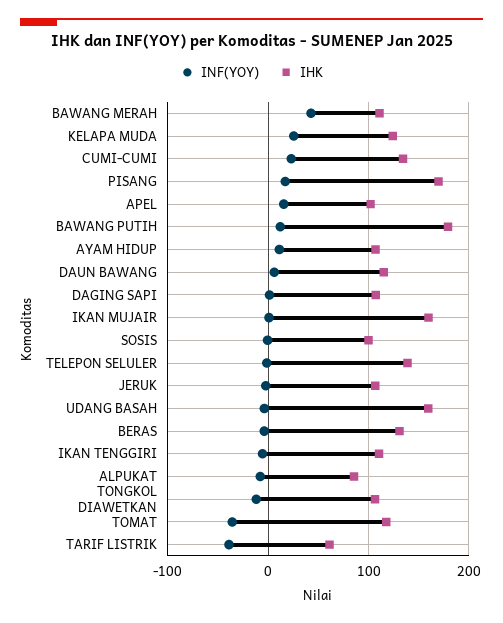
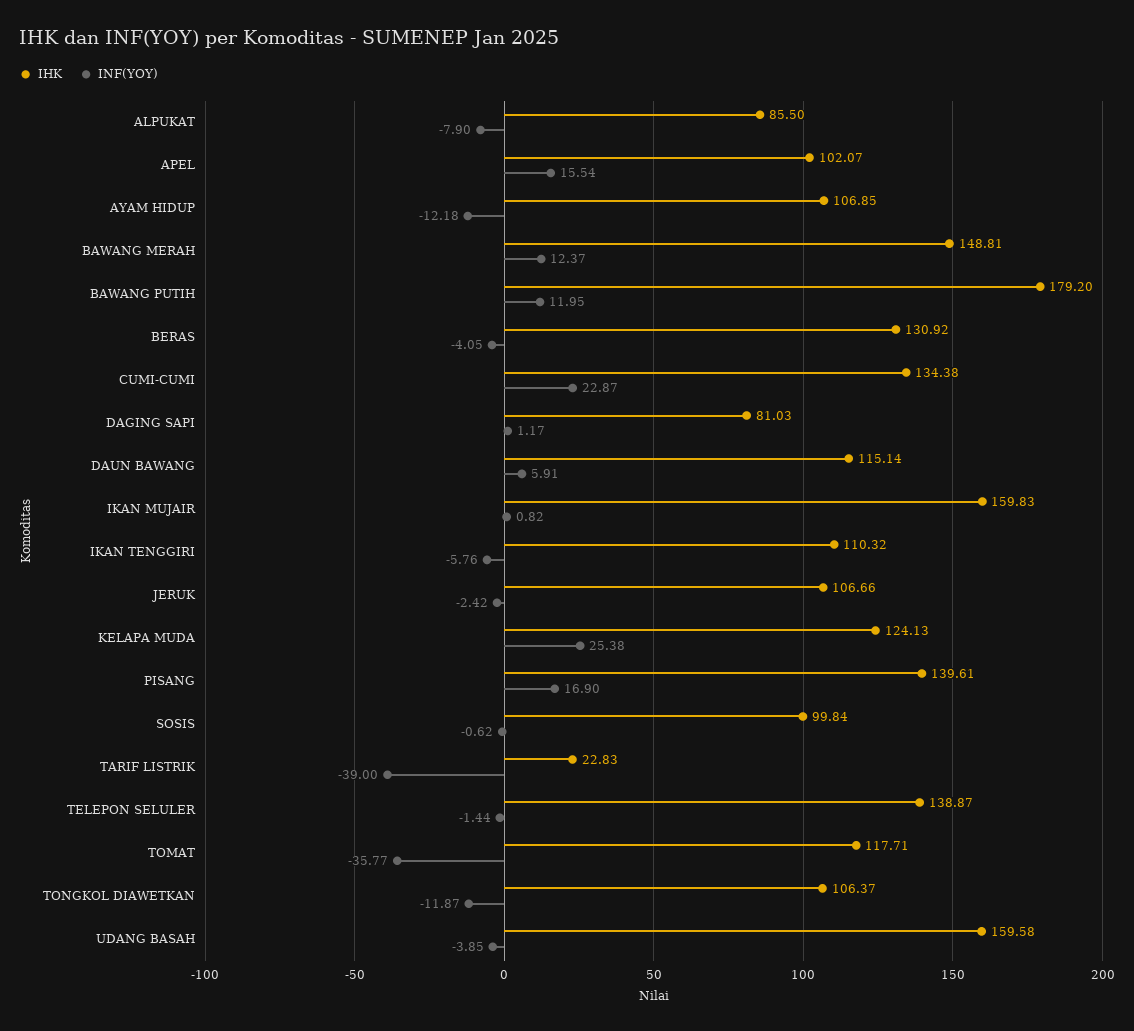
  {
    "INF(YOY)": {
-     "BAWANG MERAH": 40,
+     "BAWANG MERAH": 12.37,
      "KELAPA MUDA": 25.38,
      "CUMI-CUMI": 22.87,
      "PISANG": 16.9,
      "APEL": 15.54,
      "BAWANG PUTIH": 11.95,
-     "AYAM HIDUP": 10,
+     "AYAM HIDUP": -12.18,
      "DAUN BAWANG": 5.91,
      "DAGING SAPI": 1.17,
      "IKAN MUJAIR": 0.82,
      "SOSIS": -0.62,
      "TELEPON SELULER": -1.44,
      "JERUK": -2.42,
      "UDANG BASAH": -3.85,
      "BERAS": -4.05,
      "IKAN TENGGIRI": -5.76,
      "ALPUKAT": -7.9,
      "TONGKOL DIAWETKAN": -11.87,
      "TOMAT": -35.77,
      "TARIF LISTRIK": -39
    },
    "IHK": {
-     "BAWANG MERAH": 110,
+     "BAWANG MERAH": 148.81,
      "KELAPA MUDA": 124.13,
      "CUMI-CUMI": 134.38,
-     "PISANG": 170,
+     "PISANG": 139.61,
      "APEL": 102.07,
      "BAWANG PUTIH": 179.2,
      "AYAM HIDUP": 106.85,
      "DAUN BAWANG": 115.14,
-     "DAGING SAPI": 110,
+     "DAGING SAPI": 81.03,
      "IKAN MUJAIR": 159.83,
      "SOSIS": 99.84,
      "TELEPON SELULER": 138.87,
      "JERUK": 106.66,
      "UDANG BASAH": 159.58,
      "BERAS": 130.92,
      "IKAN TENGGIRI": 110.32,
      "ALPUKAT": 85.5,
      "TONGKOL DIAWETKAN": 106.37,
      "TOMAT": 117.71,
-     "TARIF LISTRIK": 60
+     "TARIF LISTRIK": 22.83
    }
  }

